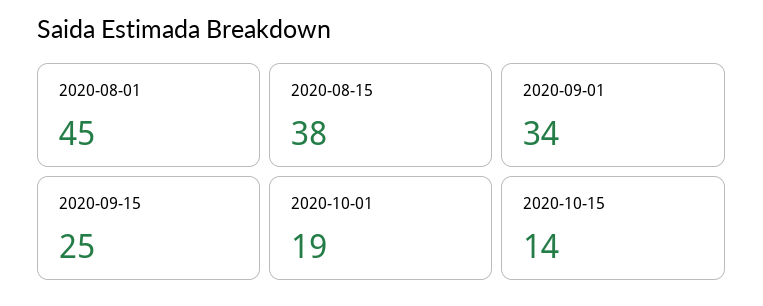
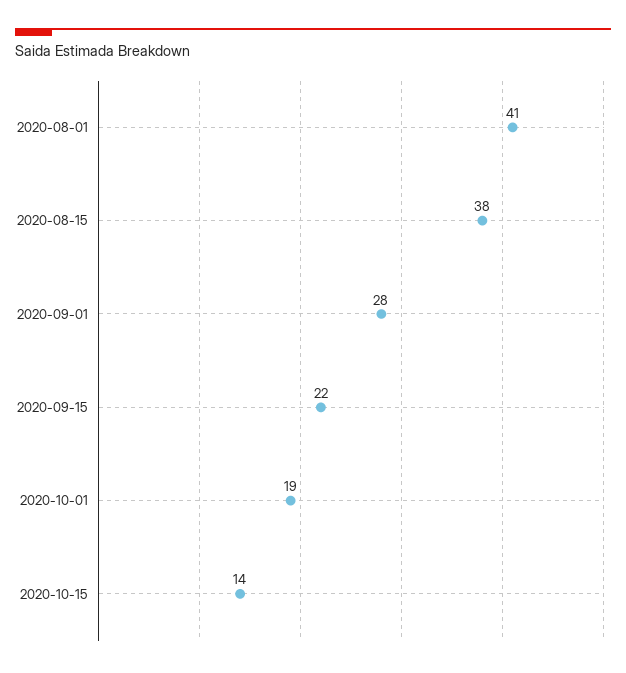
  {
-   "2020-08-01": 45,
+   "2020-08-01": 41,
    "2020-08-15": 38,
-   "2020-09-01": 34,
+   "2020-09-01": 28,
-   "2020-09-15": 25,
+   "2020-09-15": 22,
    "2020-10-01": 19,
    "2020-10-15": 14
  }

